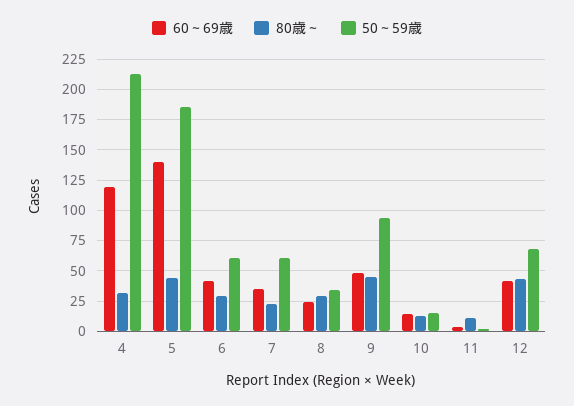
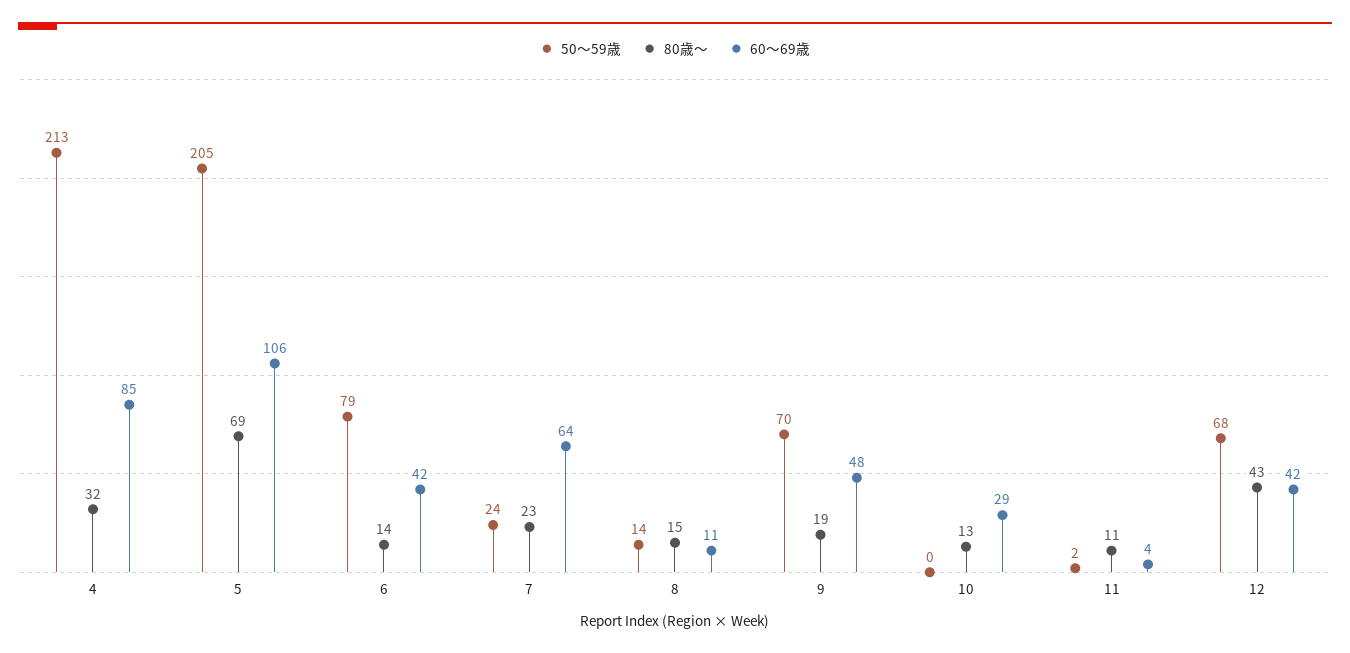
  {
    "60～69歳": {
-     "4": 120,
+     "4": 85,
-     "5": 140,
+     "5": 106,
      "6": 42,
-     "7": 35,
+     "7": 64,
-     "8": 25,
+     "8": 11,
      "9": 48,
-     "10": 15,
+     "10": 29,
      "11": 4,
      "12": 42
    },
    "80歳～": {
      "4": 32,
-     "5": 45,
+     "5": 69,
-     "6": 30,
+     "6": 14,
      "7": 23,
-     "8": 30,
+     "8": 15,
-     "9": 45,
+     "9": 19,
      "10": 13,
      "11": 11,
      "12": 43
    },
    "50～59歳": {
      "4": 213,
-     "5": 185,
+     "5": 205,
-     "6": 60,
+     "6": 79,
-     "7": 60,
+     "7": 24,
-     "8": 35,
+     "8": 14,
-     "9": 95,
+     "9": 70,
-     "10": 15,
+     "10": 0,
      "11": 2,
      "12": 68
    }
  }

